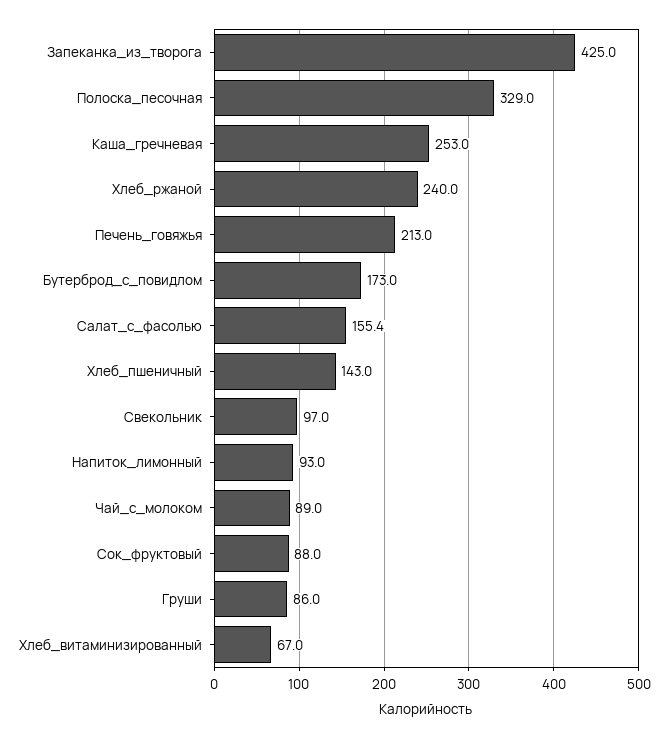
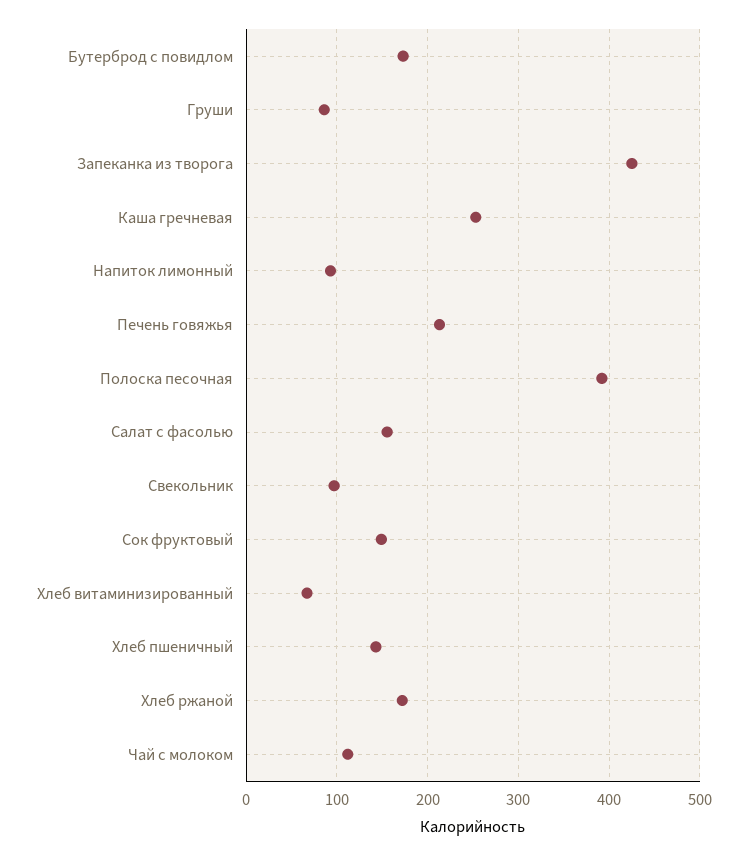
  {
    "Запеканка_из_творога": 425,
-   "Полоска_песочная": 329,
+   "Полоска_песочная": 390,
    "Каша_гречневая": 253,
-   "Хлеб_ржаной": 240,
+   "Хлеб_ржаной": 170,
    "Печень_говяжья": 213,
    "Бутерброд_с_повидлом": 173,
    "Салат_с_фасолью": 155.4,
    "Хлеб_пшеничный": 143,
    "Свекольник": 97,
    "Напиток_лимонный": 93,
-   "Чай_с_молоком": 89,
+   "Чай_с_молоком": 110,
-   "Сок_фруктовый": 88,
+   "Сок_фруктовый": 150,
    "Груши": 86,
    "Хлеб_витаминизированный": 67
  }

